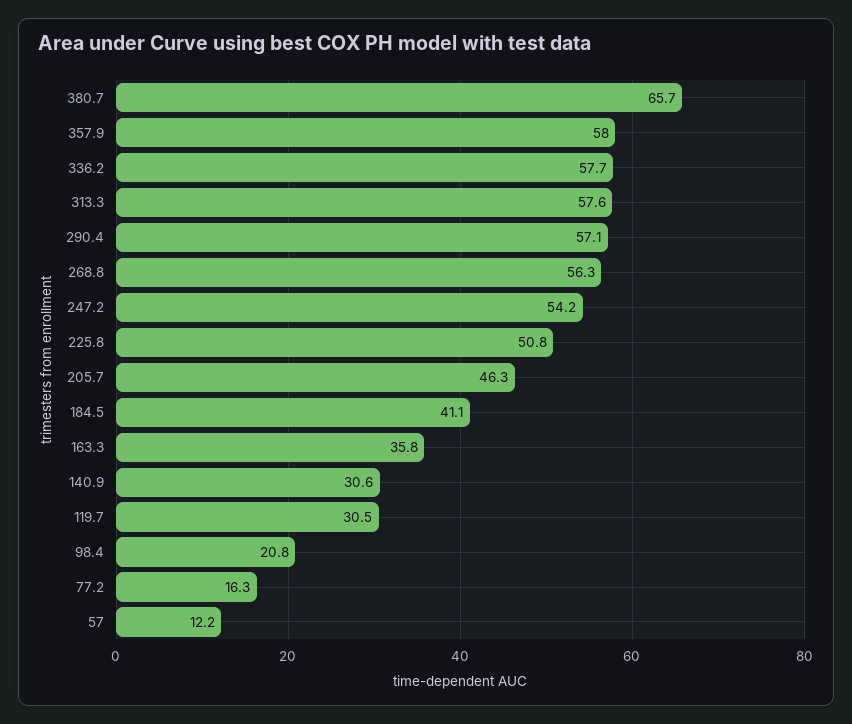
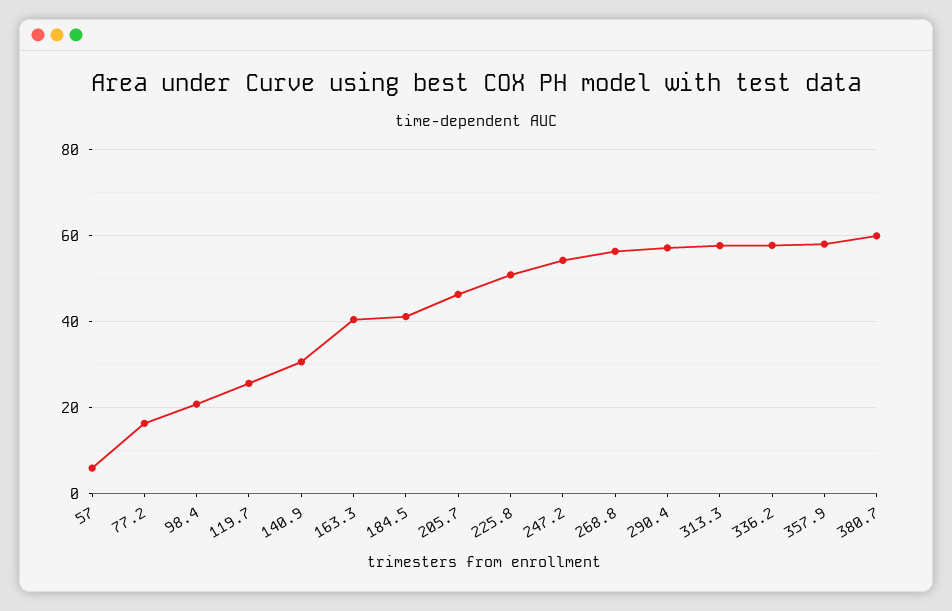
  {
-   "380.7": 65.7,
+   "380.7": 60,
    "357.9": 58,
    "336.2": 57.7,
    "313.3": 57.6,
    "290.4": 57.1,
    "268.8": 56.3,
    "247.2": 54.2,
    "225.8": 50.8,
    "205.7": 46.3,
    "184.5": 41.1,
-   "163.3": 35.8,
+   "163.3": 40,
    "140.9": 30.6,
-   "119.7": 30.5,
+   "119.7": 26,
    "98.4": 20.8,
    "77.2": 16.3,
-   "57": 12.2
+   "57": 6
  }

